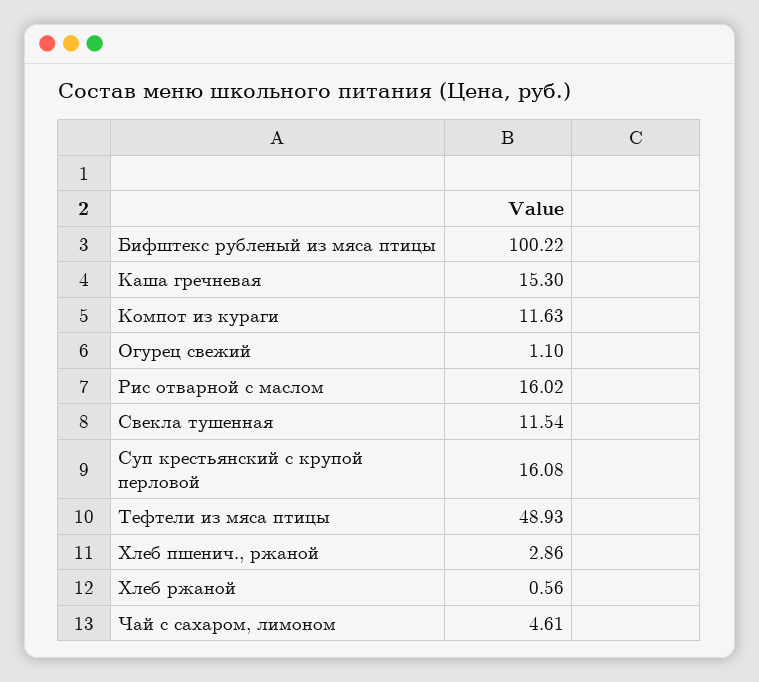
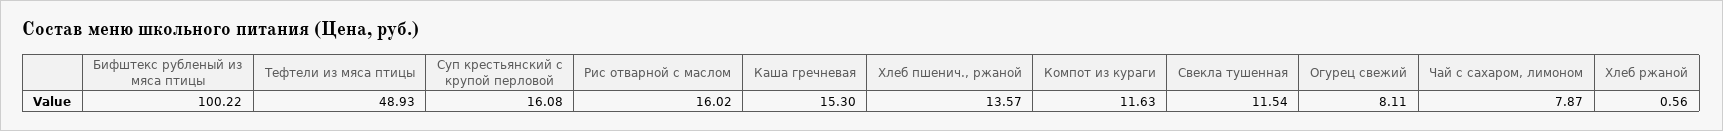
  {
    "Бифштекс рубленый из мяса птицы": 100.22,
    "Каша гречневая": 15.3,
    "Компот из кураги": 11.63,
-   "Огурец свежий": 1.1,
+   "Огурец свежий": 8.11,
    "Рис отварной с маслом": 16.02,
    "Свекла тушенная": 11.54,
    "Суп крестьянский с крупой перловой": 16.08,
    "Тефтели из мяса птицы": 48.93,
-   "Хлеб пшенич., ржаной": 2.86,
+   "Хлеб пшенич., ржаной": 13.57,
    "Хлеб ржаной": 0.56,
-   "Чай с сахаром, лимоном": 4.61
+   "Чай с сахаром, лимоном": 7.87
  }

